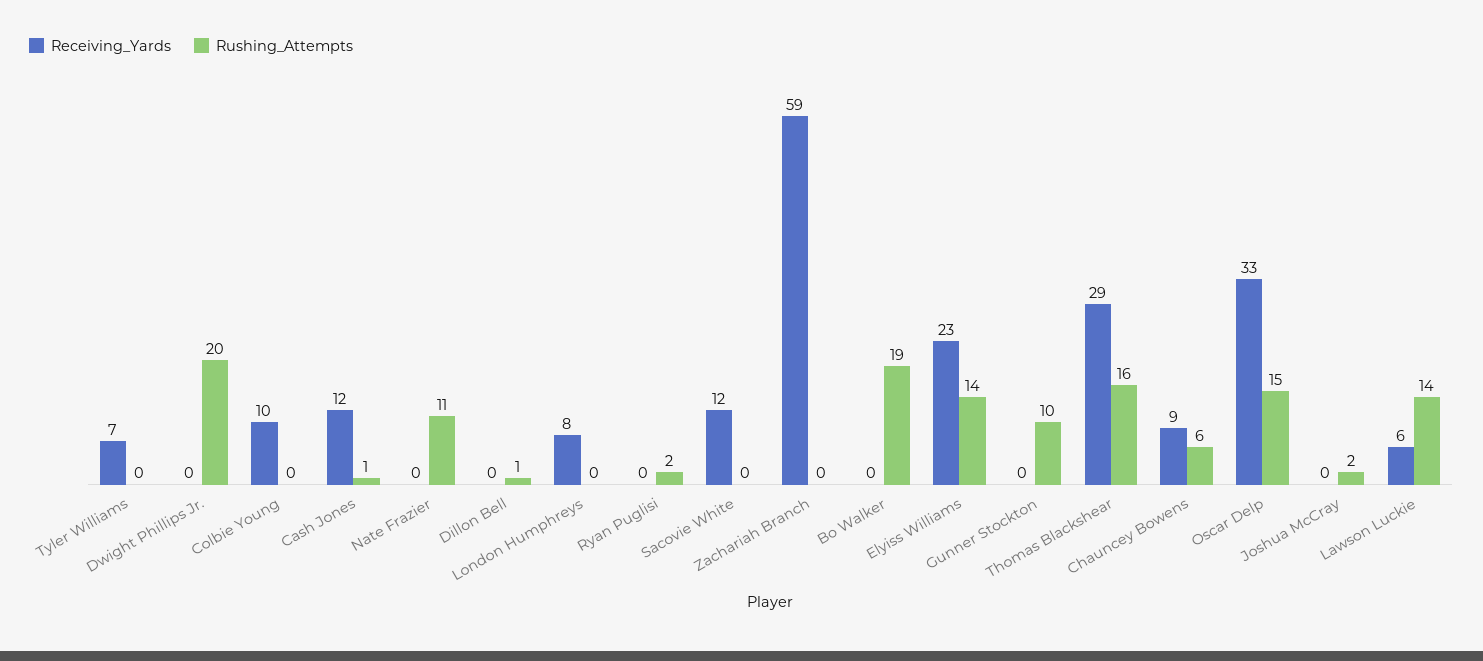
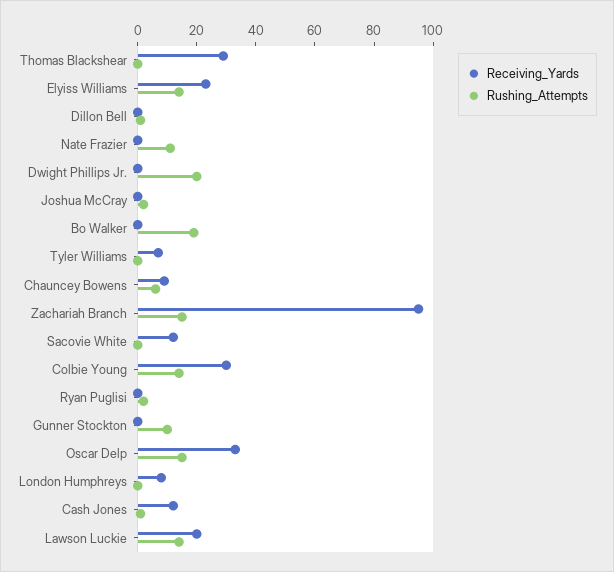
  {
    "Receiving_Yards": {
      "Tyler Williams": 7,
      "Dwight Phillips Jr.": 0,
-     "Colbie Young": 10,
+     "Colbie Young": 30,
      "Cash Jones": 12,
      "Nate Frazier": 0,
      "Dillon Bell": 0,
      "London Humphreys": 8,
      "Ryan Puglisi": 0,
      "Sacovie White": 12,
-     "Zachariah Branch": 59,
+     "Zachariah Branch": 95,
      "Bo Walker": 0,
      "Elyiss Williams": 23,
      "Gunner Stockton": 0,
      "Thomas Blackshear": 29,
      "Chauncey Bowens": 9,
      "Oscar Delp": 33,
      "Joshua McCray": 0,
-     "Lawson Luckie": 6
+     "Lawson Luckie": 20
    },
    "Rushing_Attempts": {
      "Tyler Williams": 0,
      "Dwight Phillips Jr.": 20,
-     "Colbie Young": 0,
+     "Colbie Young": 15,
      "Cash Jones": 1,
      "Nate Frazier": 11,
      "Dillon Bell": 1,
      "London Humphreys": 0,
      "Ryan Puglisi": 2,
      "Sacovie White": 0,
-     "Zachariah Branch": 0,
+     "Zachariah Branch": 15,
      "Bo Walker": 19,
      "Elyiss Williams": 14,
      "Gunner Stockton": 10,
-     "Thomas Blackshear": 16,
+     "Thomas Blackshear": 0,
      "Chauncey Bowens": 6,
      "Oscar Delp": 15,
      "Joshua McCray": 2,
      "Lawson Luckie": 14
    }
  }

